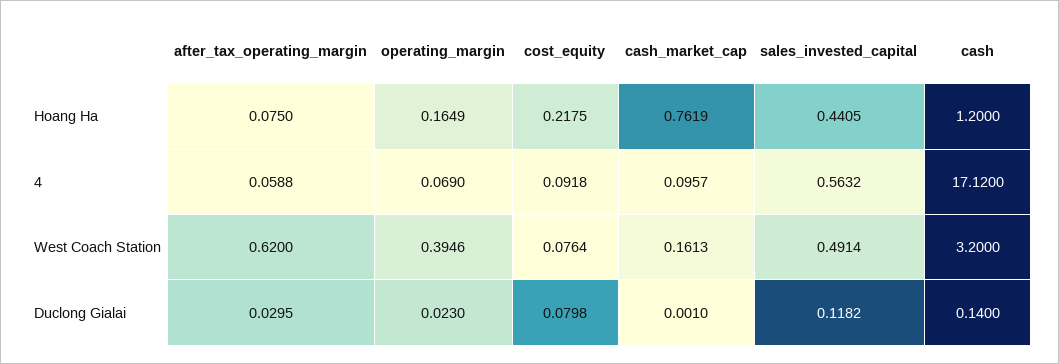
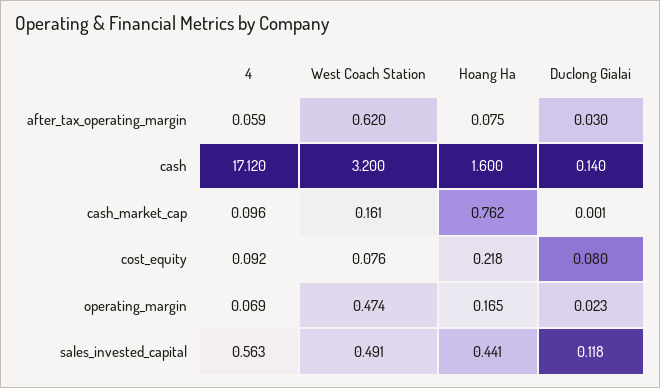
  {
    "after_tax_operating_margin": {
      "Hoang Ha": 0.075,
      "4": 0.0588,
      "West Coach Station": 0.62,
      "Duclong Gialai": 0.0295
    },
    "operating_margin": {
      "Hoang Ha": 0.1649,
      "4": 0.069,
-     "West Coach Station": 0.3946,
+     "West Coach Station": 0.474,
      "Duclong Gialai": 0.023
    },
    "cost_equity": {
      "Hoang Ha": 0.2175,
      "4": 0.0918,
      "West Coach Station": 0.0764,
      "Duclong Gialai": 0.0798
    },
    "cash_market_cap": {
      "Hoang Ha": 0.7619,
      "4": 0.0957,
      "West Coach Station": 0.1613,
      "Duclong Gialai": 0.001
    },
    "sales_invested_capital": {
      "Hoang Ha": 0.4405,
      "4": 0.5632,
      "West Coach Station": 0.4914,
      "Duclong Gialai": 0.1182
    },
    "cash": {
-     "Hoang Ha": 1.2,
+     "Hoang Ha": 1.6,
      "4": 17.12,
      "West Coach Station": 3.2,
      "Duclong Gialai": 0.14
    }
  }

